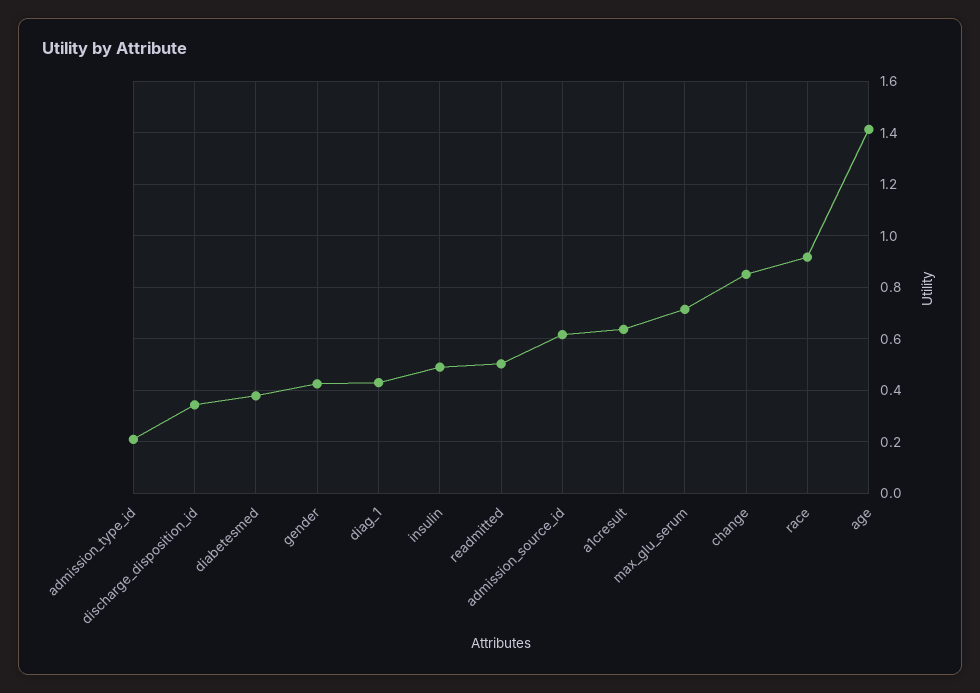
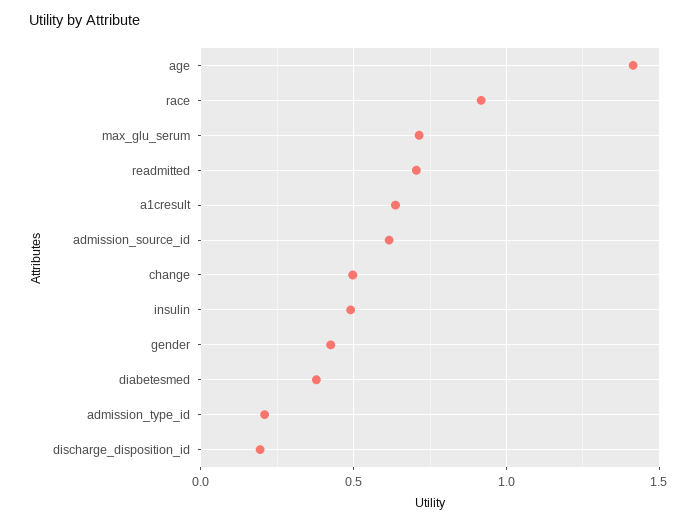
  {
    "admission_type_id": 0.2,
-   "discharge_disposition_id": 0.35,
+   "discharge_disposition_id": 0.2,
    "diabetesmed": 0.375,
    "gender": 0.425,
-   "diag_1": 0.425,
    "insulin": 0.5,
-   "readmitted": 0.5,
+   "readmitted": 0.7,
    "admission_source_id": 0.625,
    "a1cresult": 0.625,
    "max_glu_serum": 0.725,
-   "change": 0.85,
+   "change": 0.5,
    "race": 0.925,
    "age": 1.425
  }

